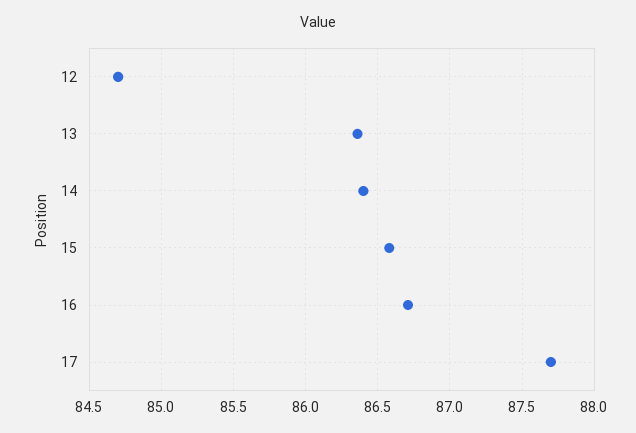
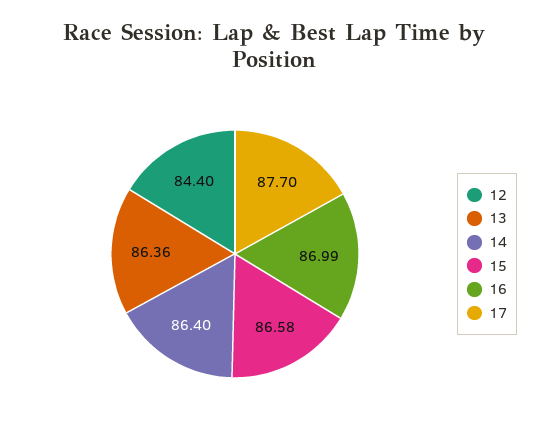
  {
-   "12": 84.7,
+   "12": 84.4,
    "13": 86.36,
    "14": 86.4,
    "15": 86.58,
-   "16": 86.7,
+   "16": 86.99,
    "17": 87.7
  }

